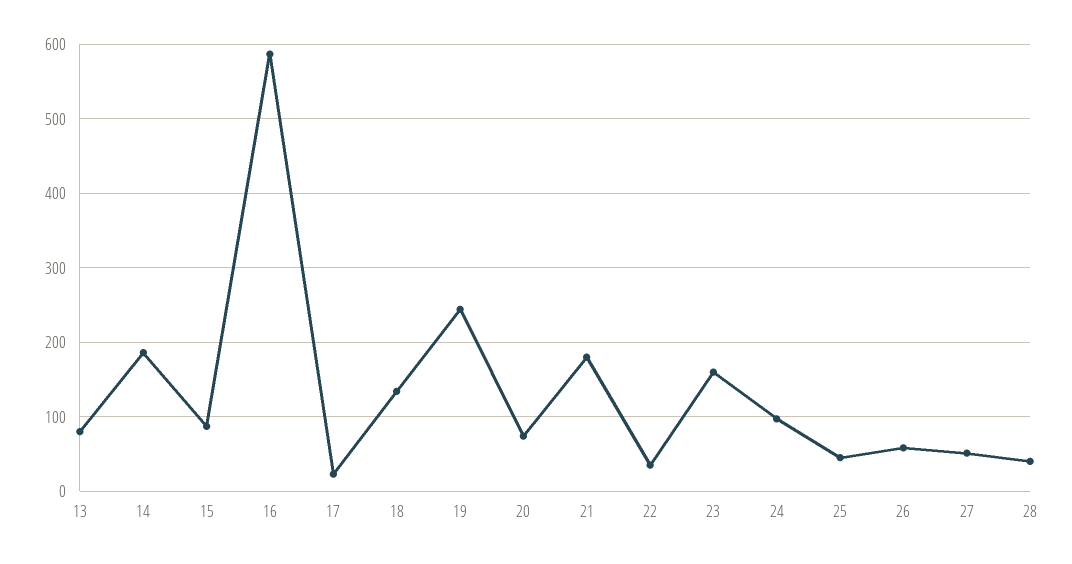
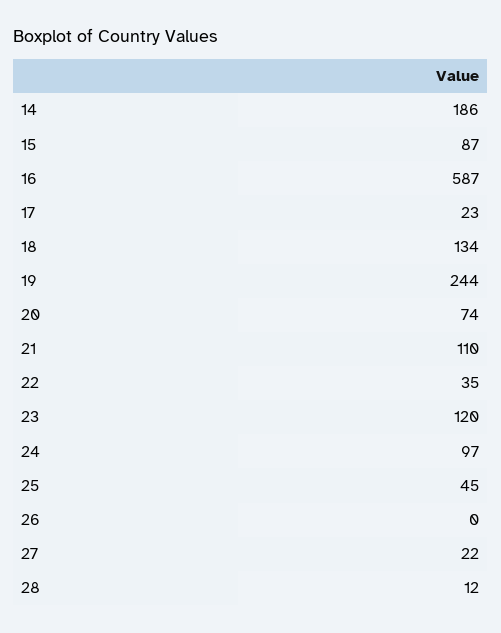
  {
-   "13": 80,
    "14": 186,
    "15": 87,
    "16": 587,
    "17": 23,
    "18": 134,
    "19": 244,
    "20": 74,
-   "21": 180,
+   "21": 110,
    "22": 35,
-   "23": 160,
+   "23": 120,
    "24": 97,
    "25": 45,
-   "26": 60,
+   "26": 0,
-   "27": 50,
+   "27": 22,
-   "28": 40
+   "28": 12
  }

